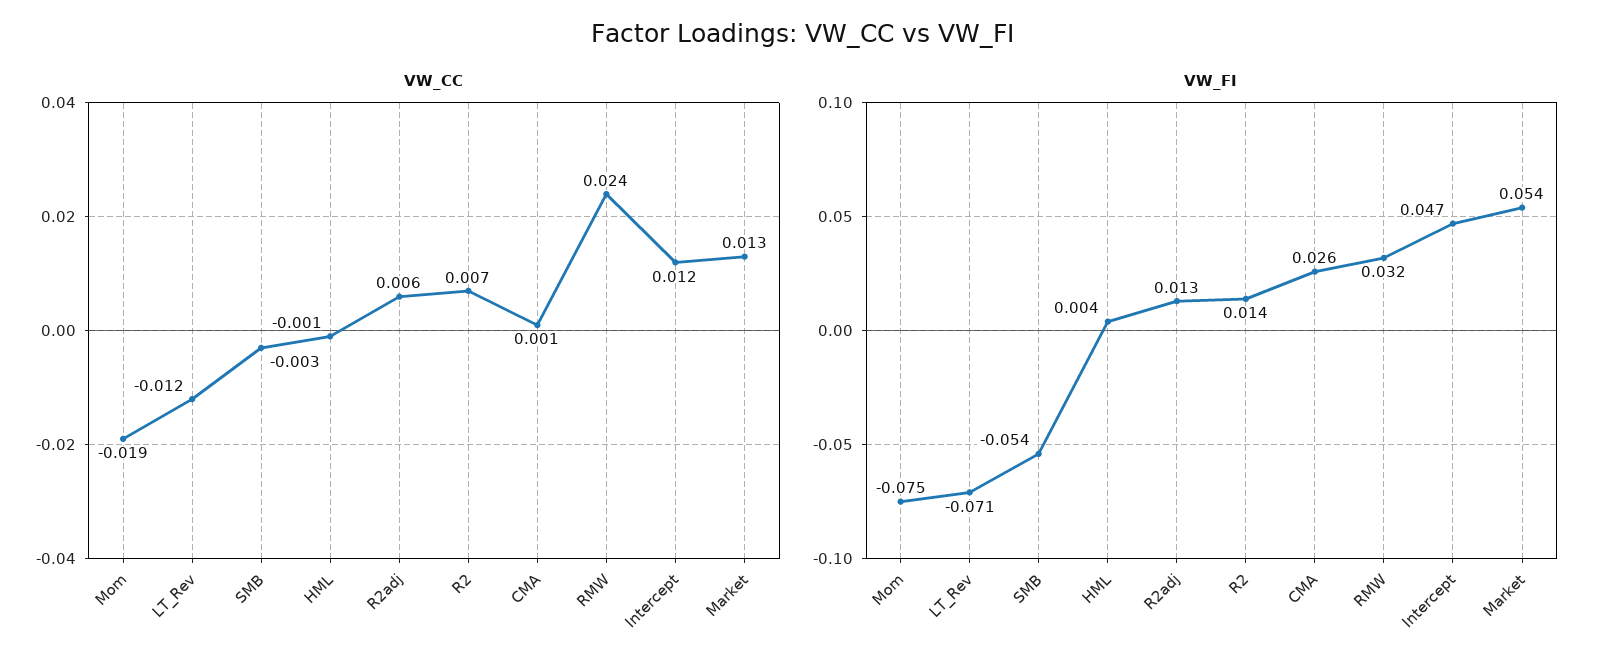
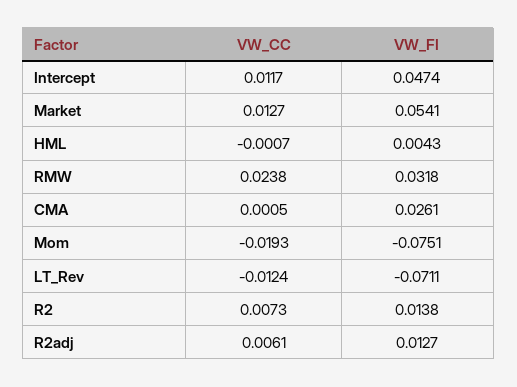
  {
    "VW_CC": {
      "Mom": -0.0193,
      "LT_Rev": -0.0124,
-     "SMB": -0.003,
      "HML": -0.0007,
      "R2adj": 0.0061,
      "R2": 0.0073,
      "CMA": 0.0005,
      "RMW": 0.0238,
      "Intercept": 0.0117,
      "Market": 0.0127
    },
    "VW_FI": {
      "Mom": -0.0751,
      "LT_Rev": -0.0711,
-     "SMB": -0.054,
      "HML": 0.0043,
      "R2adj": 0.0127,
      "R2": 0.0138,
      "CMA": 0.0261,
      "RMW": 0.0318,
      "Intercept": 0.0474,
      "Market": 0.0541
    }
  }

